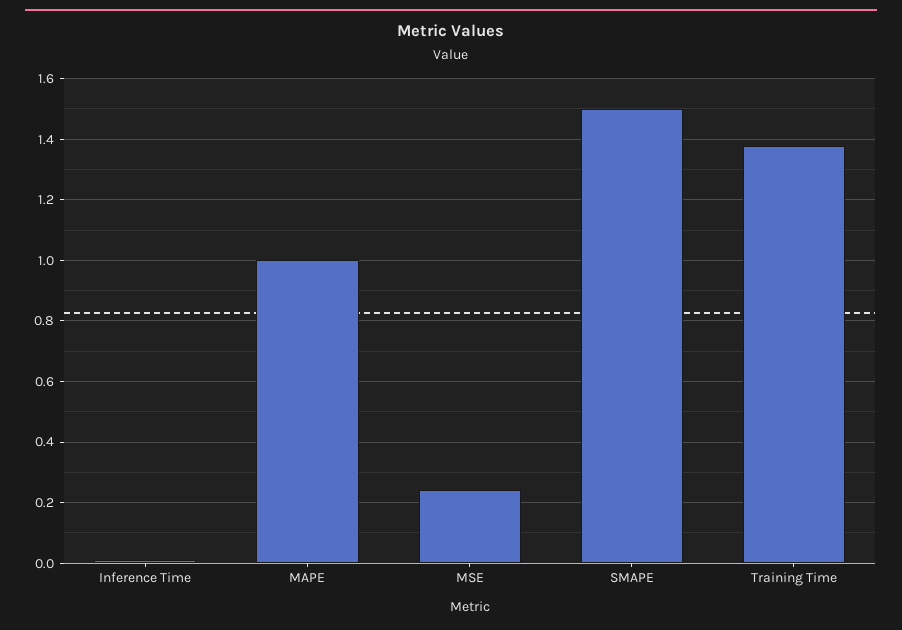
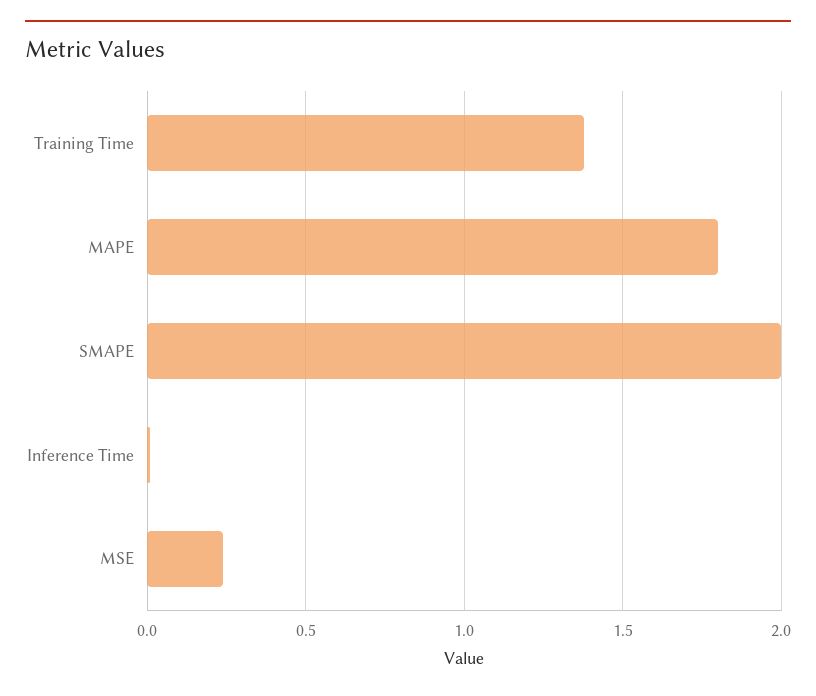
  {
    "Inference Time": 0,
-   "MAPE": 1,
+   "MAPE": 1.8,
    "MSE": 0.24,
-   "SMAPE": 1.5,
+   "SMAPE": 2,
    "Training Time": 1.38
  }

